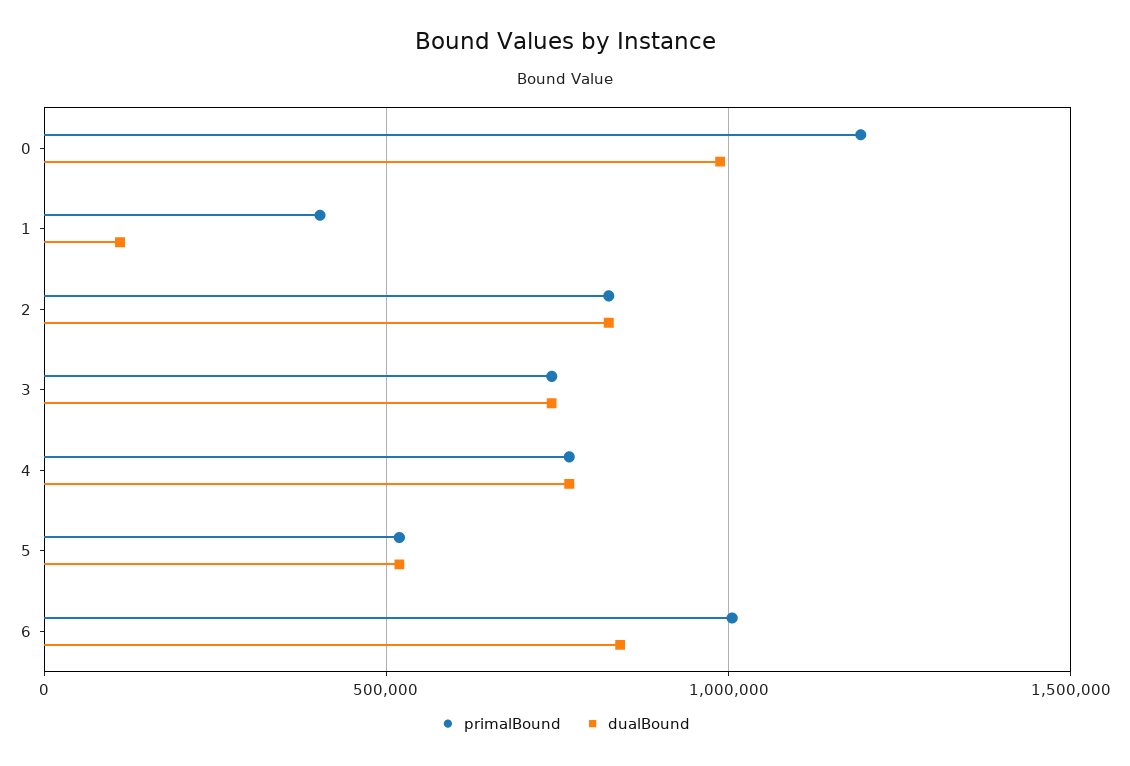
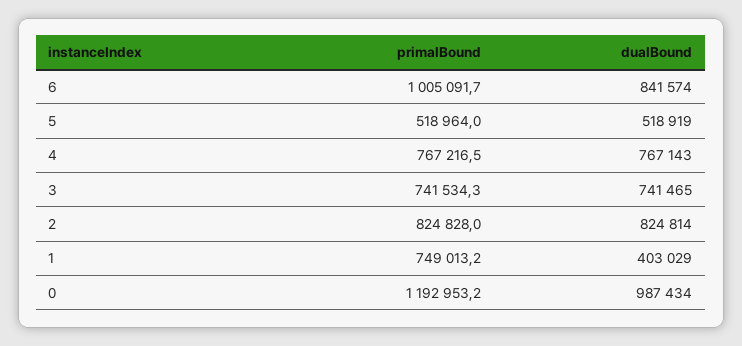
  {
    "primalBound": {
      "0": 1192953.2,
-     "1": 400000,
+     "1": 749013.2,
      "2": 824828,
      "3": 741534.3,
      "4": 767216.5,
      "5": 518964,
      "6": 1005091.7
    },
    "dualBound": {
      "0": 987434,
-     "1": 100000,
+     "1": 403029,
      "2": 824814,
      "3": 741465,
      "4": 767143,
      "5": 518919,
      "6": 841574
    }
  }

